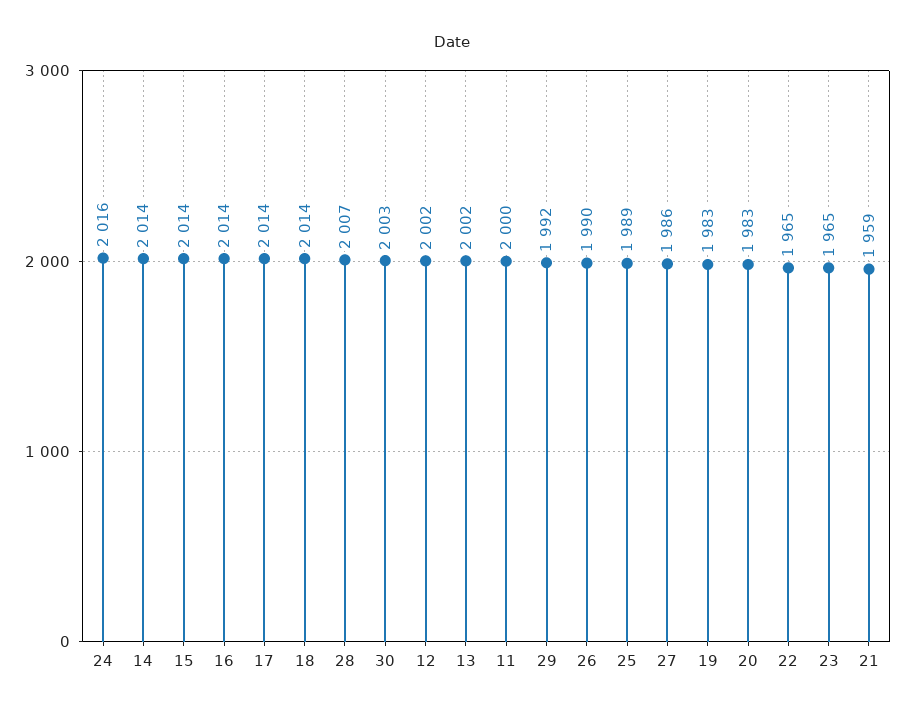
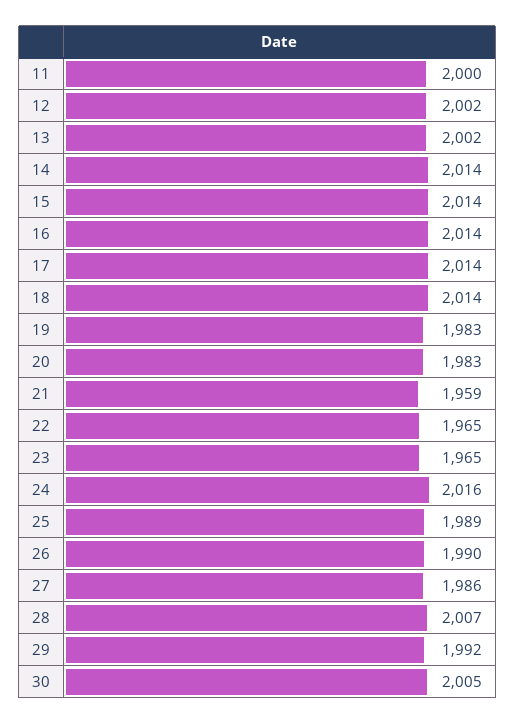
  {
    "24": 2016,
    "14": 2014,
    "15": 2014,
    "16": 2014,
    "17": 2014,
    "18": 2014,
    "28": 2007,
-   "30": 2003,
+   "30": 2005,
    "12": 2002,
    "13": 2002,
    "11": 2000,
    "29": 1992,
    "26": 1990,
    "25": 1989,
    "27": 1986,
    "19": 1983,
    "20": 1983,
    "22": 1965,
    "23": 1965,
    "21": 1959
  }

